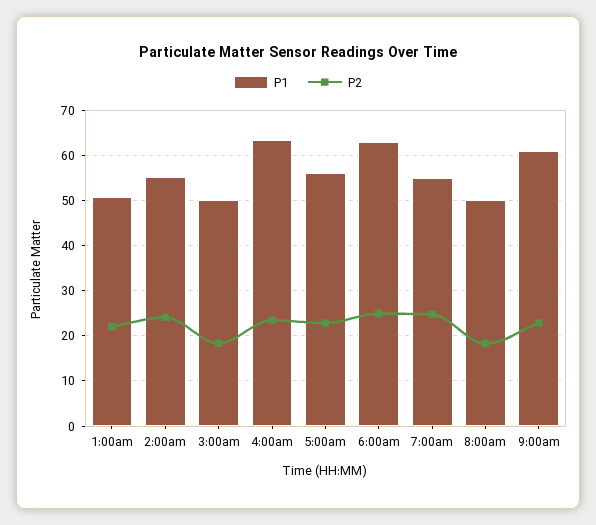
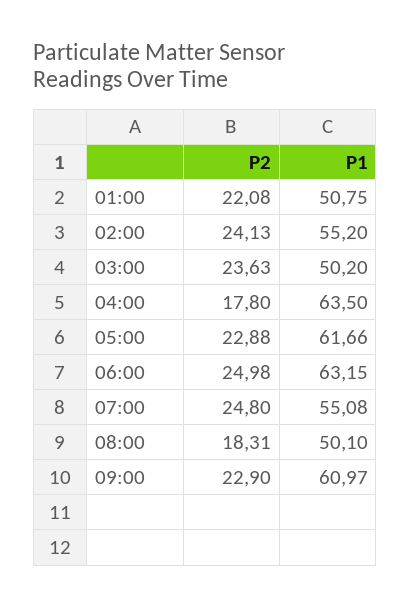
  {
    "P1": {
      "1:00am": 50.75,
      "2:00am": 55.2,
      "3:00am": 50.2,
      "4:00am": 63.5,
-     "5:00am": 56,
+     "5:00am": 61.66,
      "6:00am": 63.15,
      "7:00am": 55.08,
      "8:00am": 50.1,
      "9:00am": 60.97
    },
    "P2": {
      "1:00am": 22.08,
      "2:00am": 24.13,
-     "3:00am": 18,
+     "3:00am": 23.63,
-     "4:00am": 24,
+     "4:00am": 17.8,
      "5:00am": 22.88,
      "6:00am": 24.98,
      "7:00am": 24.8,
      "8:00am": 18.31,
      "9:00am": 22.9
    }
  }

